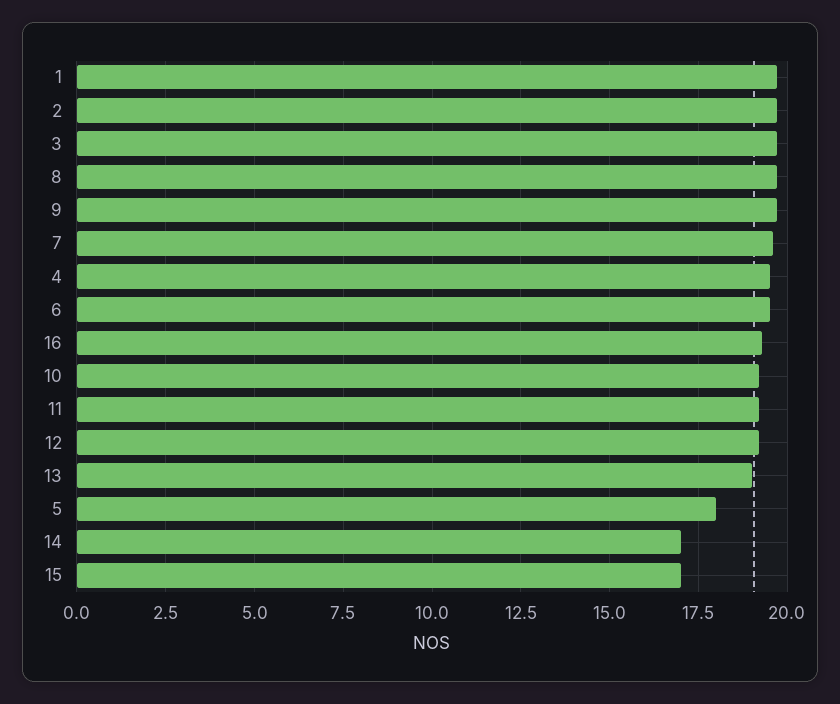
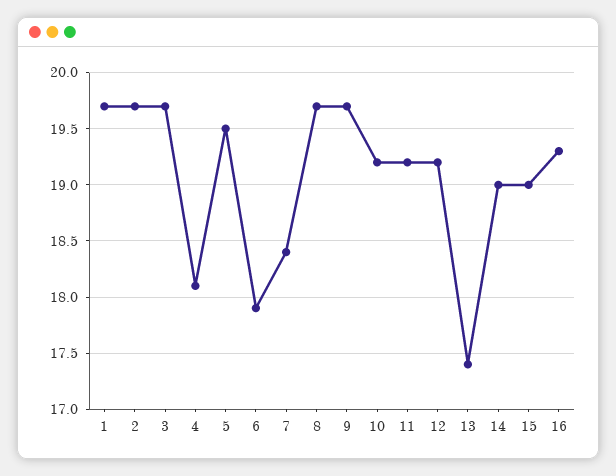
  {
    "1": 19.7,
    "2": 19.7,
    "3": 19.7,
    "8": 19.7,
    "9": 19.7,
-   "7": 19.5,
+   "7": 18.4,
-   "4": 19.5,
+   "4": 18.1,
-   "6": 19.5,
+   "6": 17.9,
    "16": 19.3,
    "10": 19.2,
    "11": 19.2,
    "12": 19.2,
-   "13": 19,
+   "13": 17.4,
-   "5": 18,
+   "5": 19.5,
-   "14": 17,
+   "14": 19,
-   "15": 17
+   "15": 19
  }

